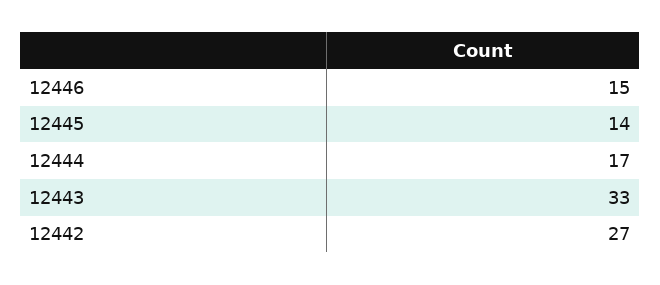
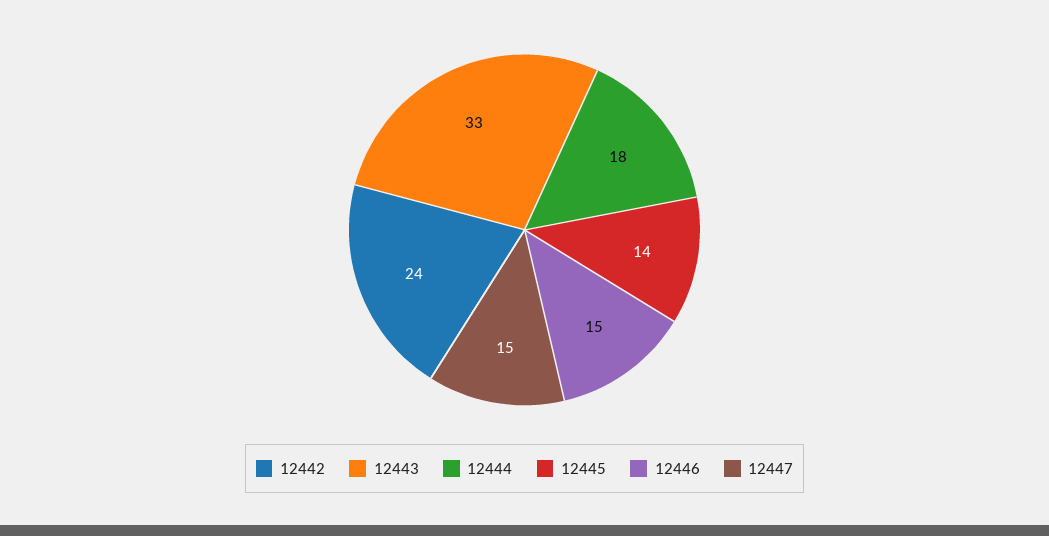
  {
    "12446": 15,
    "12445": 14,
-   "12444": 17,
+   "12444": 18,
    "12443": 33,
-   "12442": 27
+   "12442": 24,
+   "12447": 15
  }

